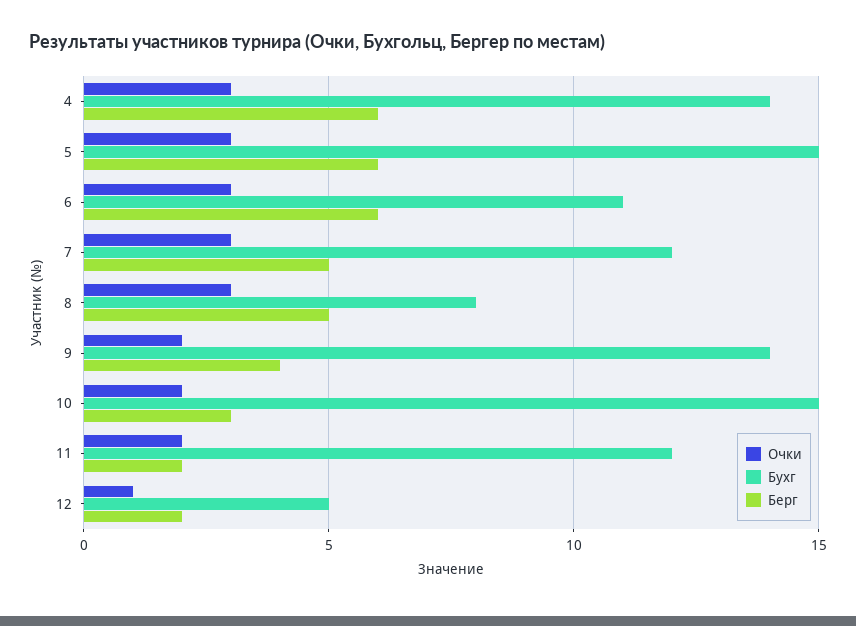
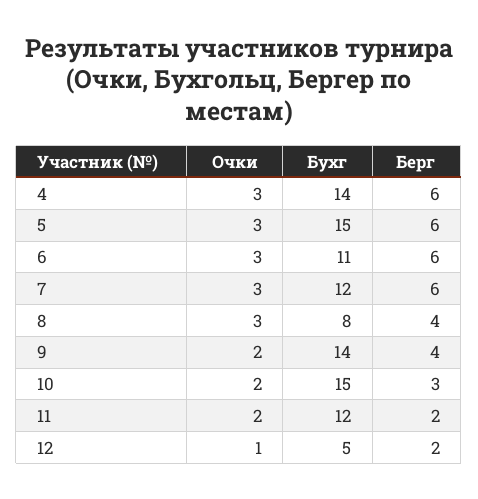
  {
    "Очки": {
      "4": 3,
      "5": 3,
      "6": 3,
      "7": 3,
      "8": 3,
      "9": 2,
      "10": 2,
      "11": 2,
      "12": 1
    },
    "Бухг": {
      "4": 14,
      "5": 15,
      "6": 11,
      "7": 12,
      "8": 8,
      "9": 14,
      "10": 15,
      "11": 12,
      "12": 5
    },
    "Берг": {
      "4": 6,
      "5": 6,
      "6": 6,
-     "7": 5,
+     "7": 6,
-     "8": 5,
+     "8": 4,
      "9": 4,
      "10": 3,
      "11": 2,
      "12": 2
    }
  }

